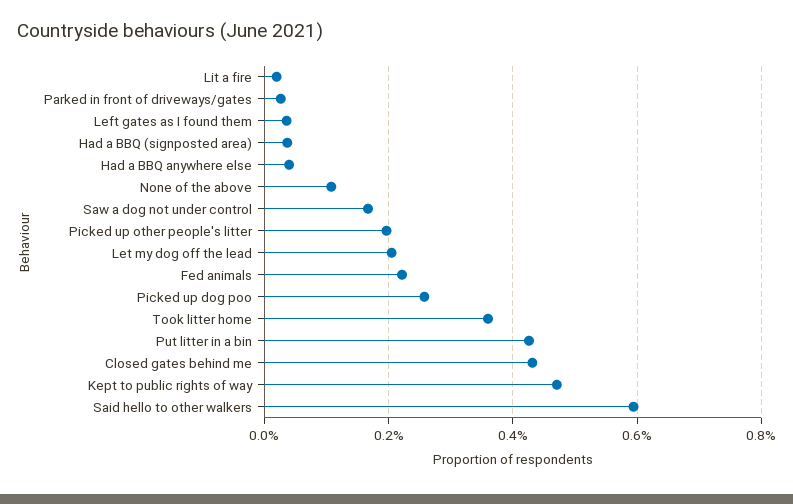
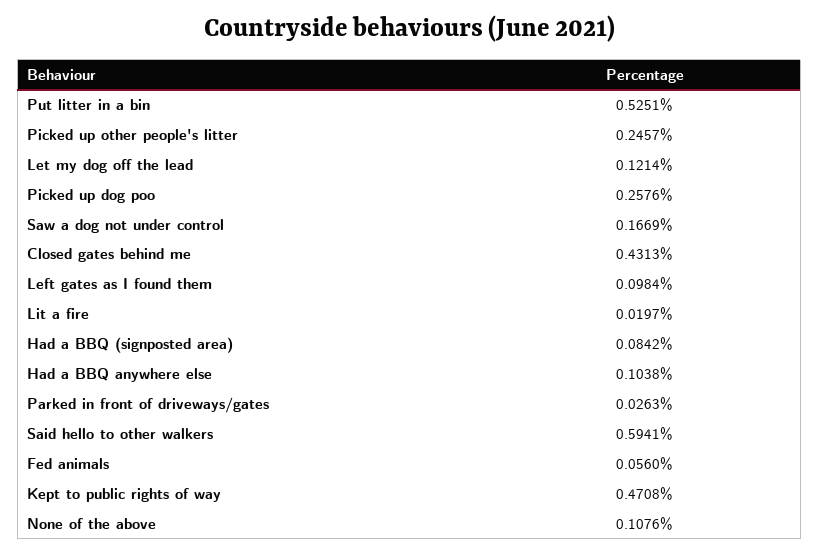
  {
    "Lit a fire": 0.0197,
    "Parked in front of driveways/gates": 0.0263,
-   "Left gates as I found them": 0.04,
+   "Left gates as I found them": 0.0984,
-   "Had a BBQ (signposted area)": 0.04,
+   "Had a BBQ (signposted area)": 0.0842,
-   "Had a BBQ anywhere else": 0.04,
+   "Had a BBQ anywhere else": 0.1038,
    "None of the above": 0.1076,
    "Saw a dog not under control": 0.1669,
-   "Picked up other people's litter": 0.2,
+   "Picked up other people's litter": 0.2457,
-   "Let my dog off the lead": 0.2,
+   "Let my dog off the lead": 0.1214,
-   "Fed animals": 0.22,
+   "Fed animals": 0.056,
    "Picked up dog poo": 0.2576,
-   "Took litter home": 0.36,
-   "Put litter in a bin": 0.42,
+   "Put litter in a bin": 0.5251,
    "Closed gates behind me": 0.4313,
    "Kept to public rights of way": 0.4708,
    "Said hello to other walkers": 0.5941
  }

